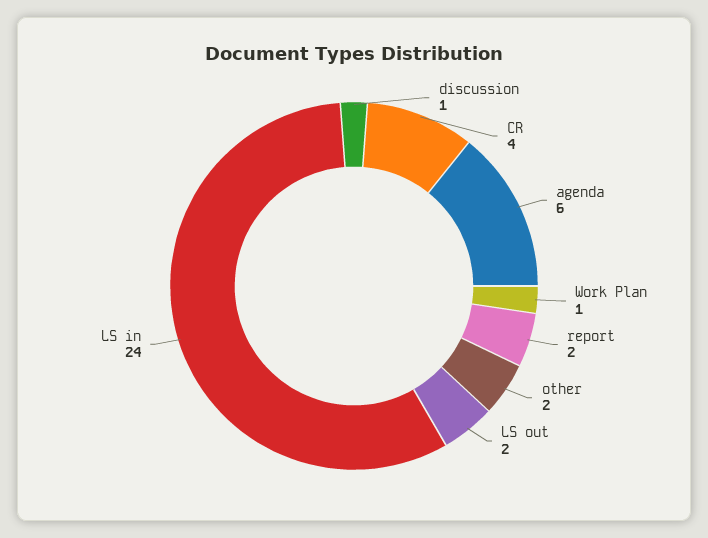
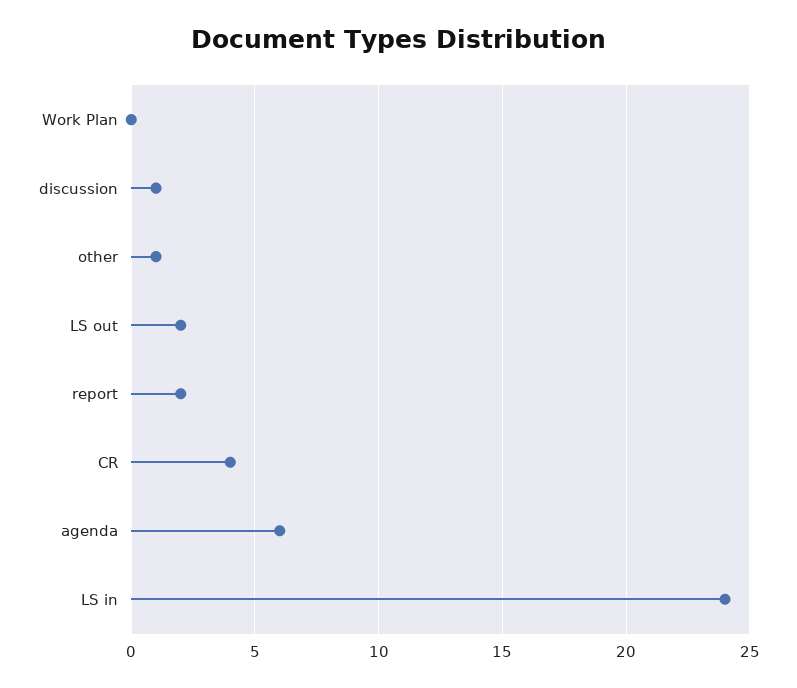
  {
    "discussion": 1,
    "CR": 4,
    "agenda": 6,
-   "Work Plan": 1,
+   "Work Plan": 0,
    "report": 2,
-   "other": 2,
+   "other": 1,
    "LS out": 2,
    "LS in": 24
  }

